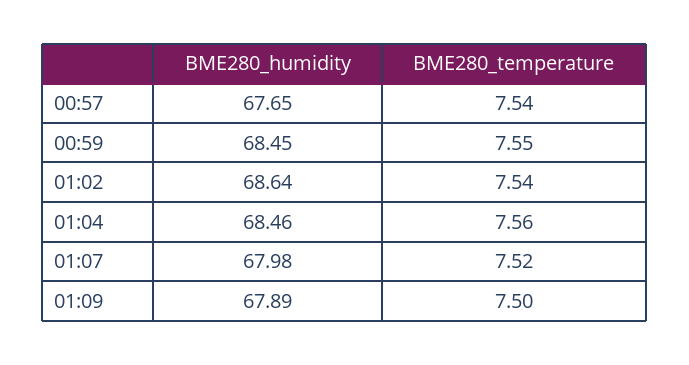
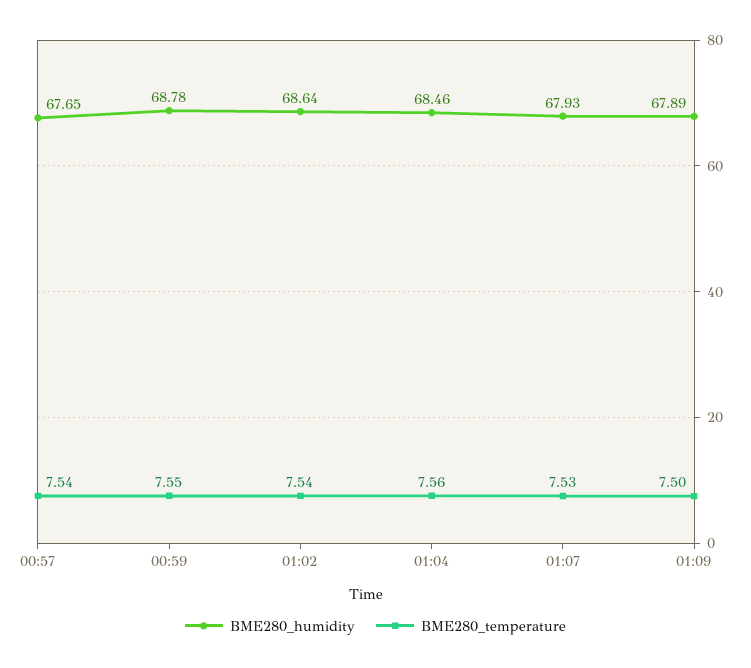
  {
    "BME280_humidity": {
      "00:57": 67.65,
-     "00:59": 68.45,
+     "00:59": 68.78,
      "01:02": 68.64,
      "01:04": 68.46,
-     "01:07": 67.98,
+     "01:07": 67.93,
      "01:09": 67.89
    },
    "BME280_temperature": {
      "00:57": 7.54,
      "00:59": 7.55,
      "01:02": 7.54,
      "01:04": 7.56,
-     "01:07": 7.52,
+     "01:07": 7.53,
      "01:09": 7.5
    }
  }

